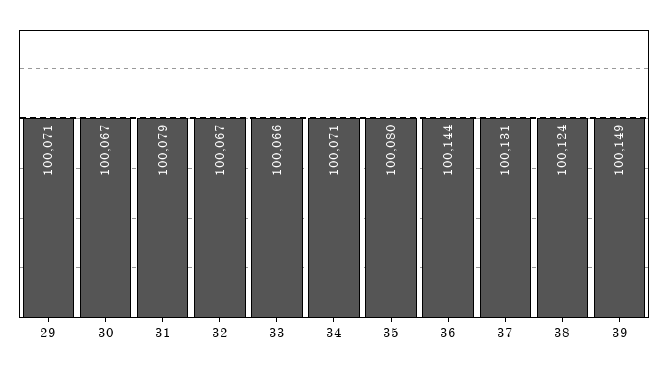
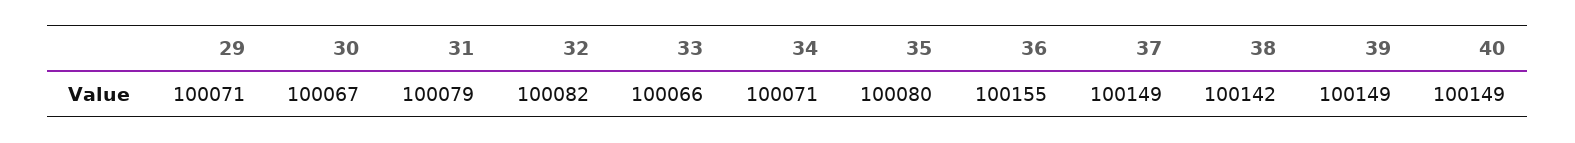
  {
    "29": 100071,
    "30": 100067,
    "31": 100079,
-   "32": 100067,
+   "32": 100082,
    "33": 100066,
    "34": 100071,
    "35": 100080,
-   "36": 100144,
+   "36": 100155,
-   "37": 100131,
+   "37": 100149,
-   "38": 100124,
+   "38": 100142,
-   "39": 100149
+   "39": 100149,
+   "40": 100149
  }

